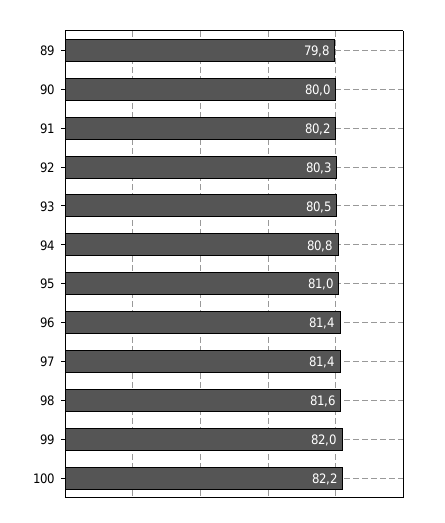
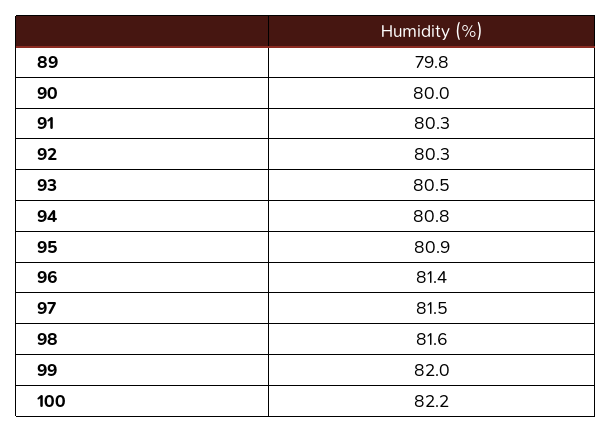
  {
    "89": 79.8,
    "90": 80,
-   "91": 80.2,
+   "91": 80.3,
    "92": 80.3,
    "93": 80.5,
    "94": 80.8,
-   "95": 81,
+   "95": 80.9,
    "96": 81.4,
-   "97": 81.4,
+   "97": 81.5,
    "98": 81.6,
    "99": 82,
    "100": 82.2
  }

